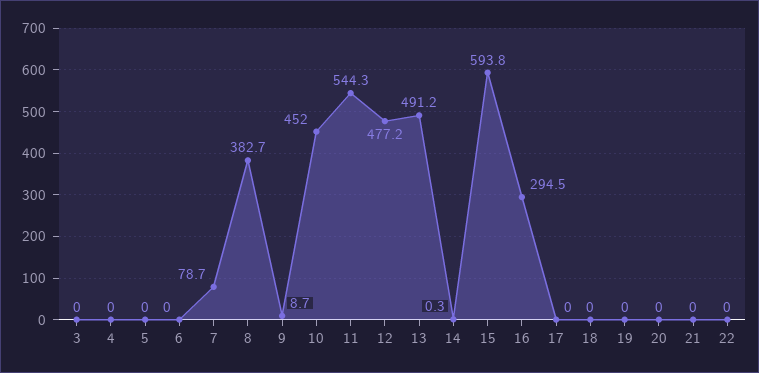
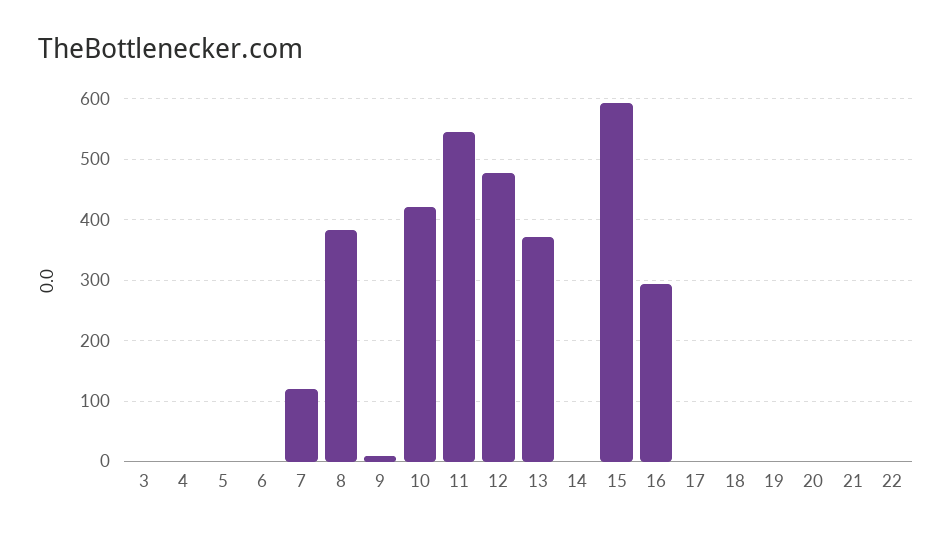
  {
    "3": 0,
    "4": 0,
    "5": 0,
    "6": 0,
-   "7": 78.7,
+   "7": 120,
    "8": 382.7,
    "9": 8.7,
-   "10": 452,
+   "10": 420,
    "11": 544.3,
    "12": 477.2,
-   "13": 491.2,
+   "13": 370,
    "14": 0.3,
    "15": 593.8,
    "16": 294.5,
    "17": 0,
    "18": 0,
    "19": 0,
    "20": 0,
    "21": 0,
    "22": 0
  }

